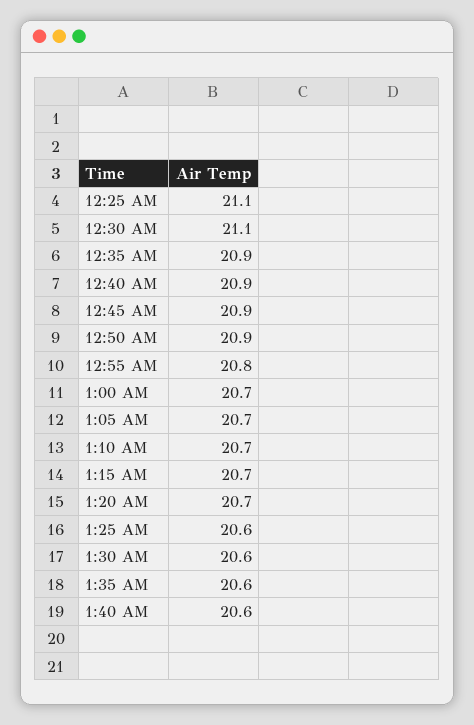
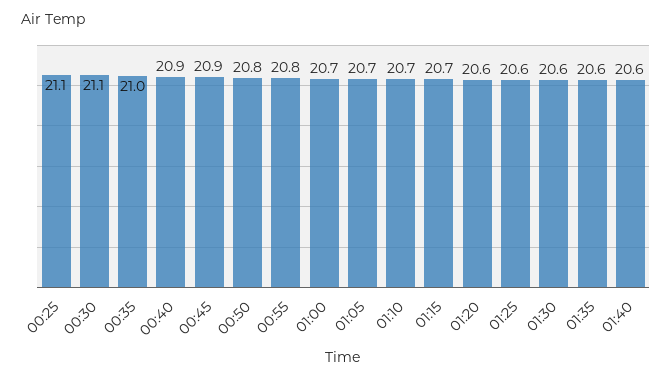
  {
    "12:25 AM": 21.1,
    "12:30 AM": 21.1,
-   "12:35 AM": 20.9,
+   "12:35 AM": 21,
    "12:40 AM": 20.9,
    "12:45 AM": 20.9,
-   "12:50 AM": 20.9,
+   "12:50 AM": 20.8,
    "12:55 AM": 20.8,
    "1:00 AM": 20.7,
    "1:05 AM": 20.7,
    "1:10 AM": 20.7,
    "1:15 AM": 20.7,
-   "1:20 AM": 20.7,
+   "1:20 AM": 20.6,
    "1:25 AM": 20.6,
    "1:30 AM": 20.6,
    "1:35 AM": 20.6,
    "1:40 AM": 20.6
  }

